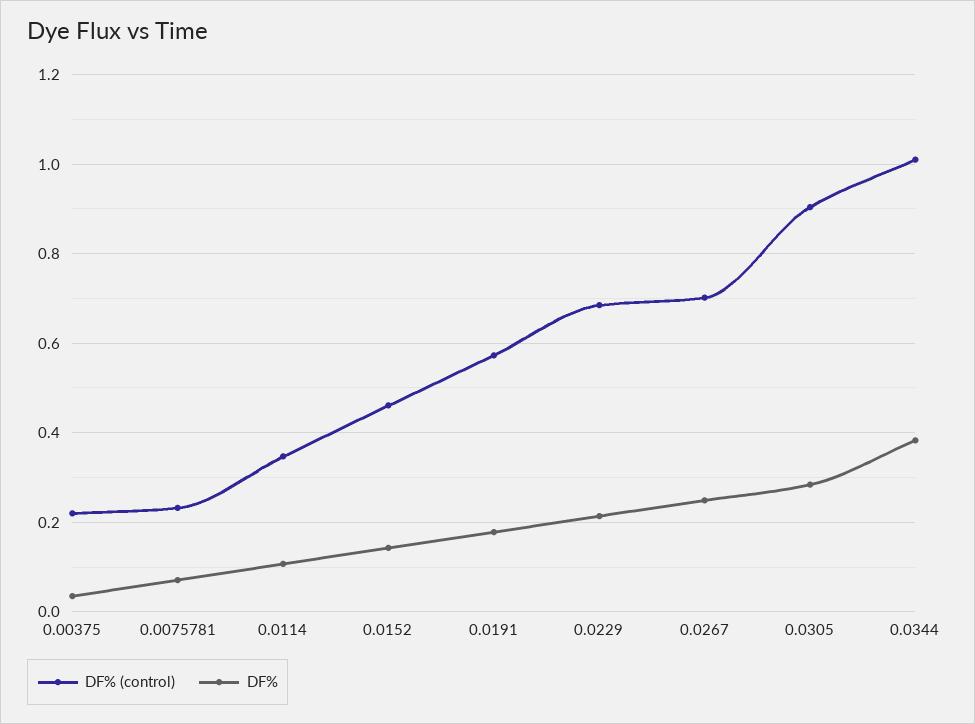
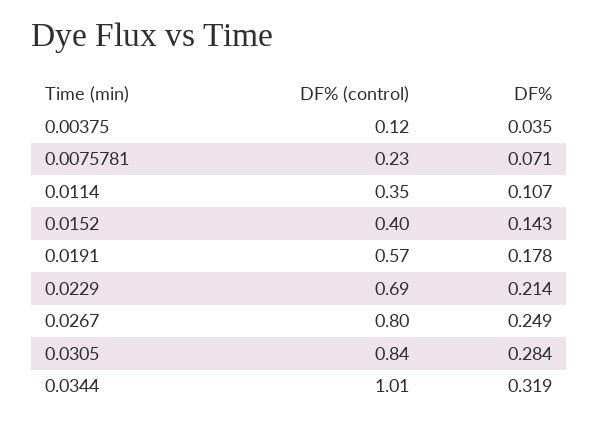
  {
    "DF% (control)": {
-     "0.00375": 0.22,
+     "0.00375": 0.12,
      "0.0075781": 0.23,
      "0.0114": 0.35,
-     "0.0152": 0.46,
+     "0.0152": 0.4,
      "0.0191": 0.57,
      "0.0229": 0.69,
-     "0.0267": 0.7,
+     "0.0267": 0.8,
-     "0.0305": 0.9,
+     "0.0305": 0.84,
      "0.0344": 1.01
    },
    "DF%": {
      "0.00375": 0.035,
      "0.0075781": 0.071,
      "0.0114": 0.107,
      "0.0152": 0.143,
      "0.0191": 0.178,
      "0.0229": 0.214,
      "0.0267": 0.249,
      "0.0305": 0.284,
-     "0.0344": 0.38
+     "0.0344": 0.319
    }
  }

